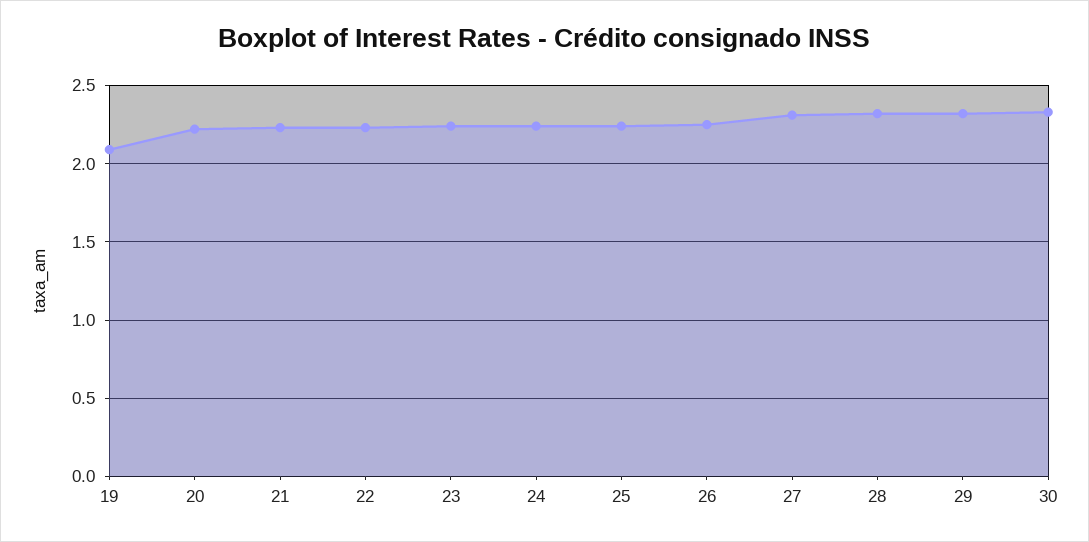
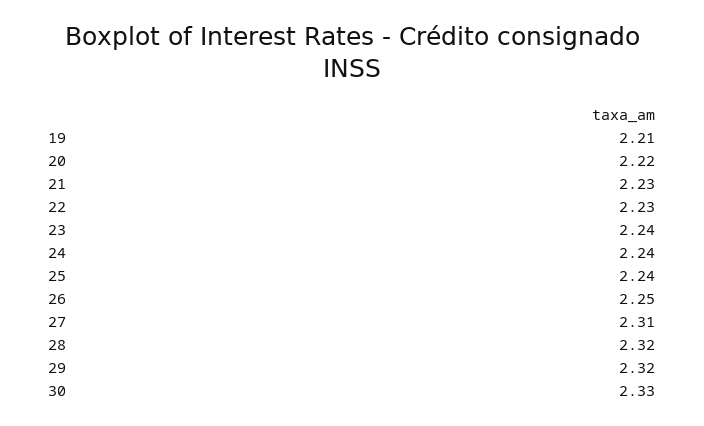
  {
-   "19": 2.1,
+   "19": 2.21,
    "20": 2.22,
    "21": 2.23,
    "22": 2.23,
    "23": 2.24,
    "24": 2.24,
    "25": 2.24,
    "26": 2.25,
    "27": 2.31,
    "28": 2.32,
    "29": 2.32,
    "30": 2.33
  }

